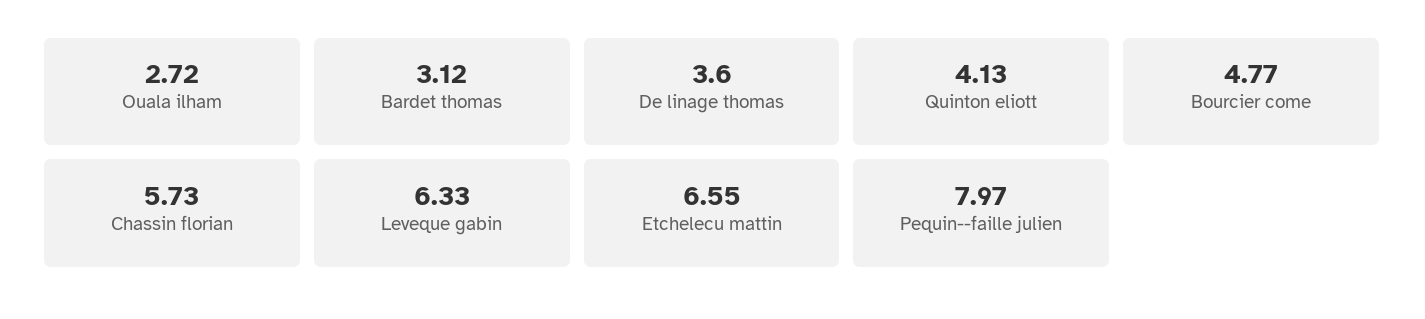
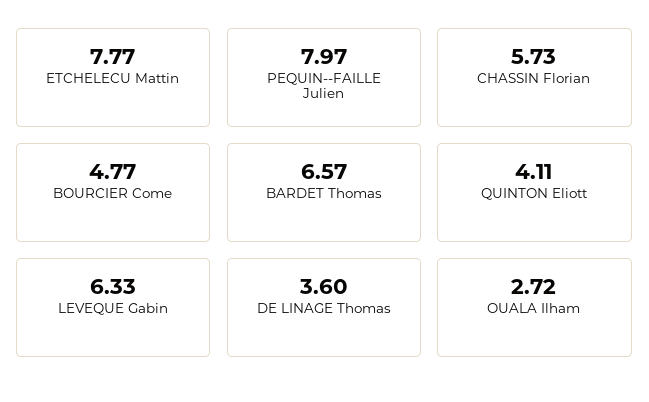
  {
    "Ouala ilham": 2.72,
-   "Bardet thomas": 3.12,
+   "Bardet thomas": 6.57,
    "De linage thomas": 3.6,
-   "Quinton eliott": 4.13,
+   "Quinton eliott": 4.11,
    "Bourcier come": 4.77,
    "Chassin florian": 5.73,
    "Leveque gabin": 6.33,
-   "Etchelecu mattin": 6.55,
+   "Etchelecu mattin": 7.77,
    "Pequin--faille julien": 7.97
  }

